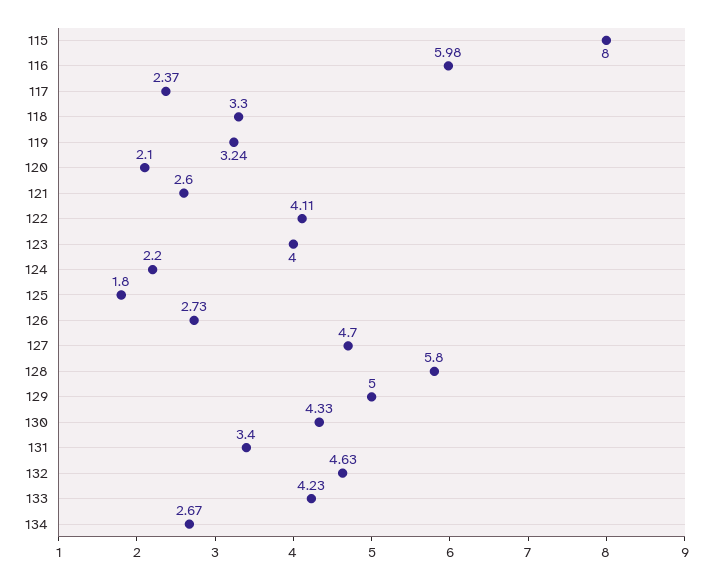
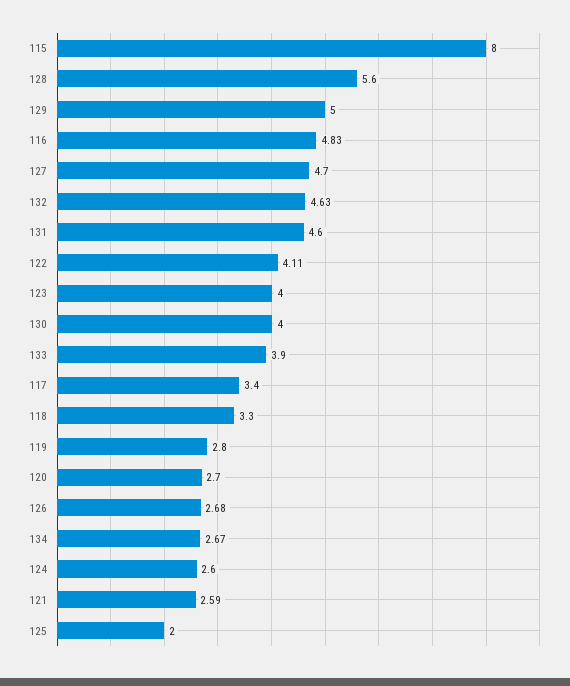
  {
    "115": 8,
-   "116": 5.98,
+   "116": 4.83,
-   "117": 2.37,
+   "117": 3.4,
    "118": 3.3,
-   "119": 3.24,
+   "119": 2.8,
-   "120": 2.1,
+   "120": 2.7,
-   "121": 2.6,
+   "121": 2.59,
    "122": 4.11,
    "123": 4,
-   "124": 2.2,
+   "124": 2.6,
-   "125": 1.8,
+   "125": 2,
-   "126": 2.73,
+   "126": 2.68,
    "127": 4.7,
-   "128": 5.8,
+   "128": 5.6,
    "129": 5,
-   "130": 4.33,
+   "130": 4,
-   "131": 3.4,
+   "131": 4.6,
    "132": 4.63,
-   "133": 4.23,
+   "133": 3.9,
    "134": 2.67
  }

